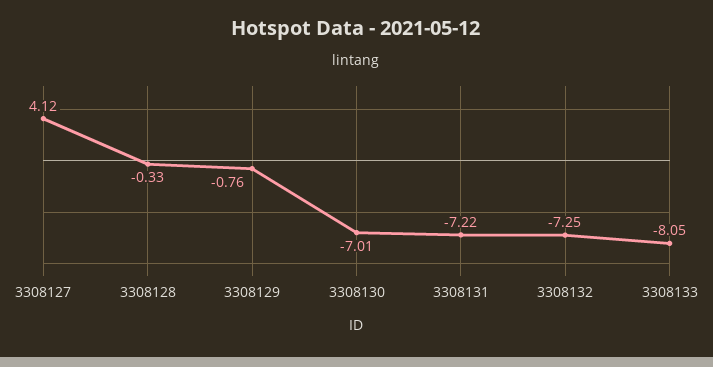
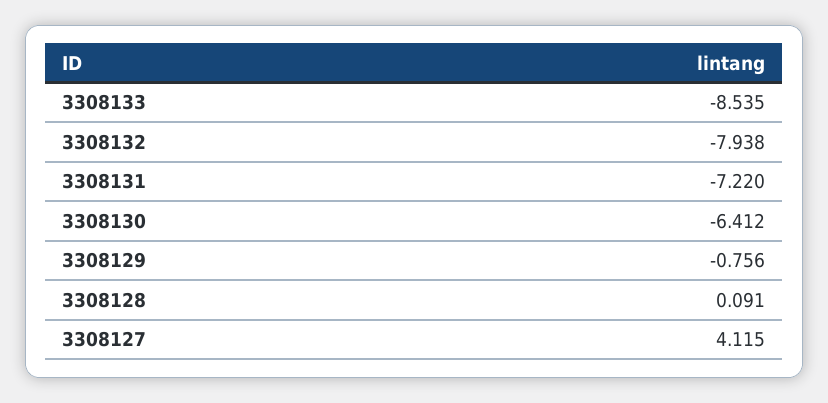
  {
    "3308127": 4.115,
-   "3308128": -0.33,
+   "3308128": 0.091,
    "3308129": -0.756,
-   "3308130": -7.01,
+   "3308130": -6.412,
    "3308131": -7.22,
-   "3308132": -7.25,
+   "3308132": -7.938,
-   "3308133": -8.05
+   "3308133": -8.535
  }

